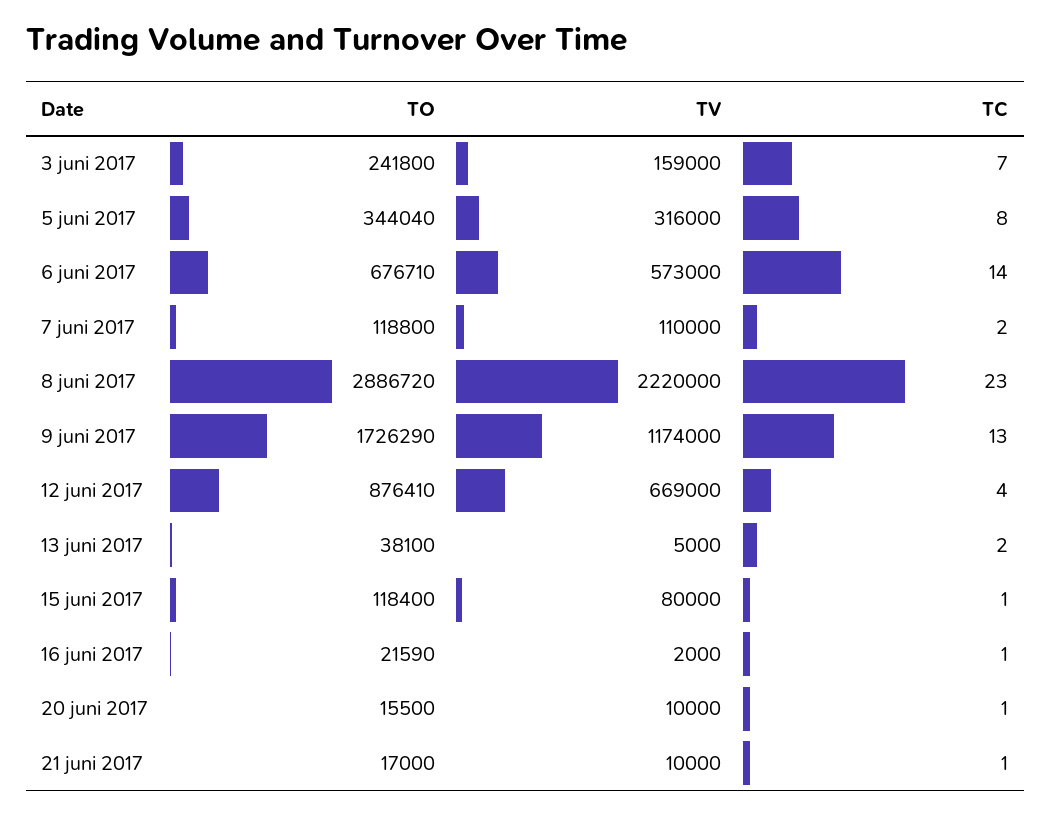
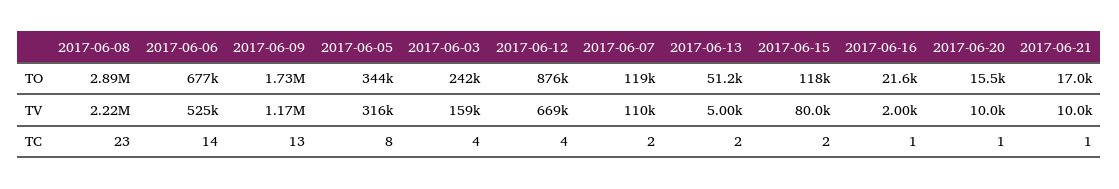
  {
    "TO": {
      "3 juni 2017": 241800,
      "5 juni 2017": 344040,
      "6 juni 2017": 676710,
      "7 juni 2017": 118800,
      "8 juni 2017": 2886720,
      "9 juni 2017": 1726290,
      "12 juni 2017": 876410,
-     "13 juni 2017": 38100,
+     "13 juni 2017": 51200,
      "15 juni 2017": 118400,
      "16 juni 2017": 21590,
      "20 juni 2017": 15500,
      "21 juni 2017": 17000
    },
    "TV": {
      "3 juni 2017": 159000,
      "5 juni 2017": 316000,
-     "6 juni 2017": 573000,
+     "6 juni 2017": 525000,
      "7 juni 2017": 110000,
      "8 juni 2017": 2220000,
      "9 juni 2017": 1174000,
      "12 juni 2017": 669000,
      "13 juni 2017": 5000,
      "15 juni 2017": 80000,
      "16 juni 2017": 2000,
      "20 juni 2017": 10000,
      "21 juni 2017": 10000
    },
    "TC": {
-     "3 juni 2017": 7,
+     "3 juni 2017": 4,
      "5 juni 2017": 8,
      "6 juni 2017": 14,
      "7 juni 2017": 2,
      "8 juni 2017": 23,
      "9 juni 2017": 13,
      "12 juni 2017": 4,
      "13 juni 2017": 2,
-     "15 juni 2017": 1,
+     "15 juni 2017": 2,
      "16 juni 2017": 1,
      "20 juni 2017": 1,
      "21 juni 2017": 1
    }
  }

